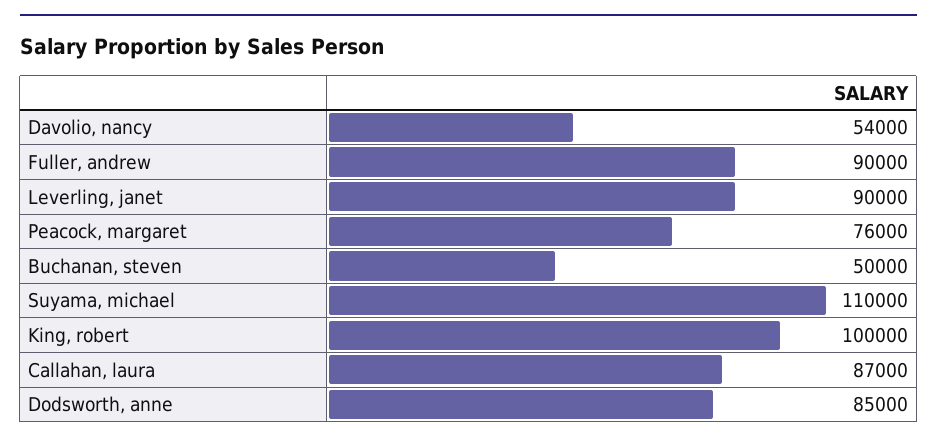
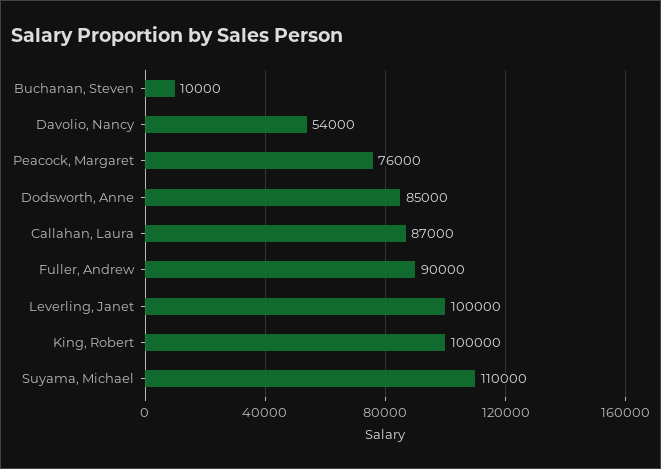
  {
    "Davolio, nancy": 54000,
    "Fuller, andrew": 90000,
-   "Leverling, janet": 90000,
+   "Leverling, janet": 100000,
    "Peacock, margaret": 76000,
-   "Buchanan, steven": 50000,
+   "Buchanan, steven": 10000,
    "Suyama, michael": 110000,
    "King, robert": 100000,
    "Callahan, laura": 87000,
    "Dodsworth, anne": 85000
  }

